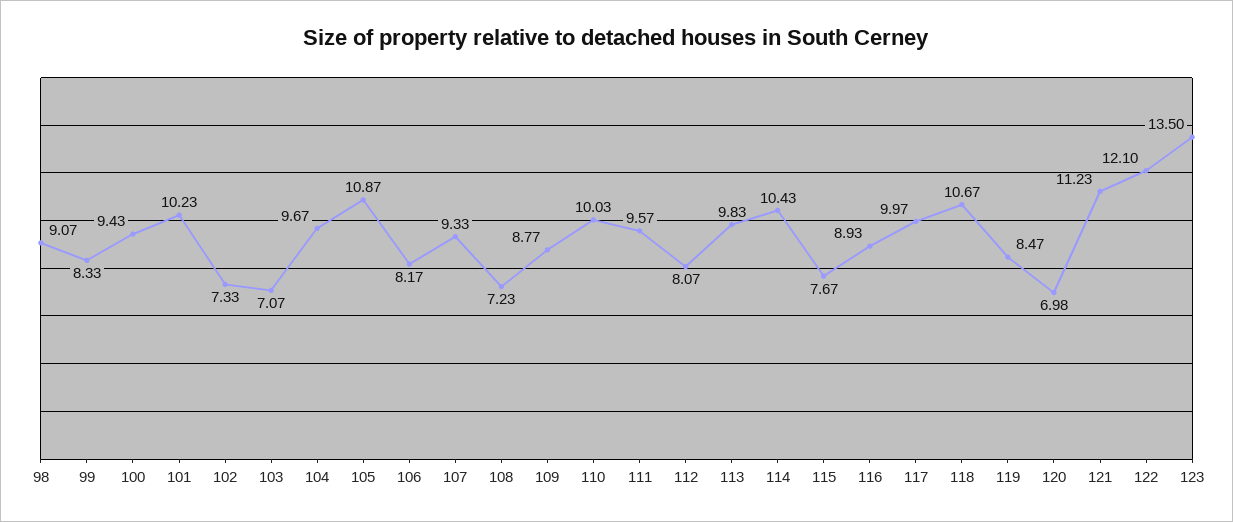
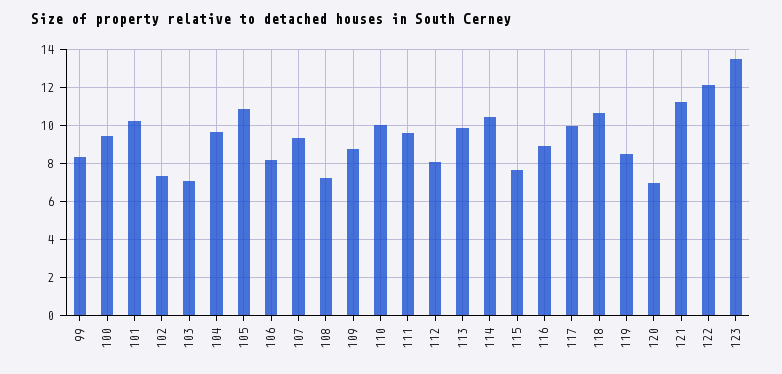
  {
-   "98": 9.07,
    "99": 8.33,
    "100": 9.43,
    "101": 10.23,
    "102": 7.33,
    "103": 7.07,
    "104": 9.67,
    "105": 10.87,
    "106": 8.17,
    "107": 9.33,
    "108": 7.23,
    "109": 8.77,
    "110": 10.03,
    "111": 9.57,
    "112": 8.07,
    "113": 9.83,
    "114": 10.43,
    "115": 7.67,
    "116": 8.93,
    "117": 9.97,
    "118": 10.67,
    "119": 8.47,
    "120": 6.98,
    "121": 11.23,
    "122": 12.1,
    "123": 13.5
  }

